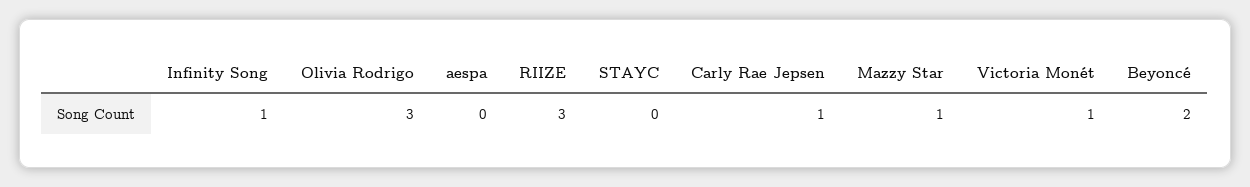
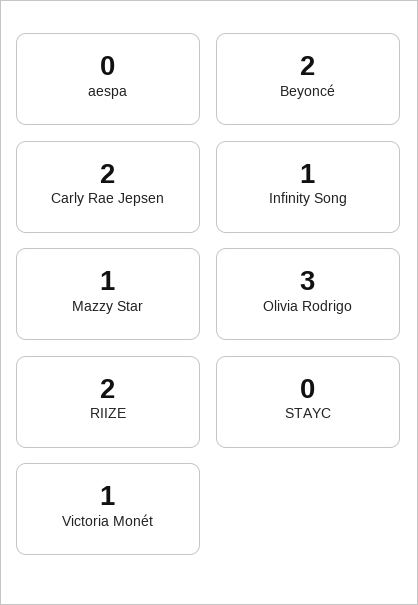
  {
    "Infinity Song": 1,
    "Olivia Rodrigo": 3,
    "aespa": 0,
-   "RIIZE": 3,
+   "RIIZE": 2,
    "STAYC": 0,
-   "Carly Rae Jepsen": 1,
+   "Carly Rae Jepsen": 2,
    "Mazzy Star": 1,
    "Victoria Monét": 1,
    "Beyoncé": 2
  }

